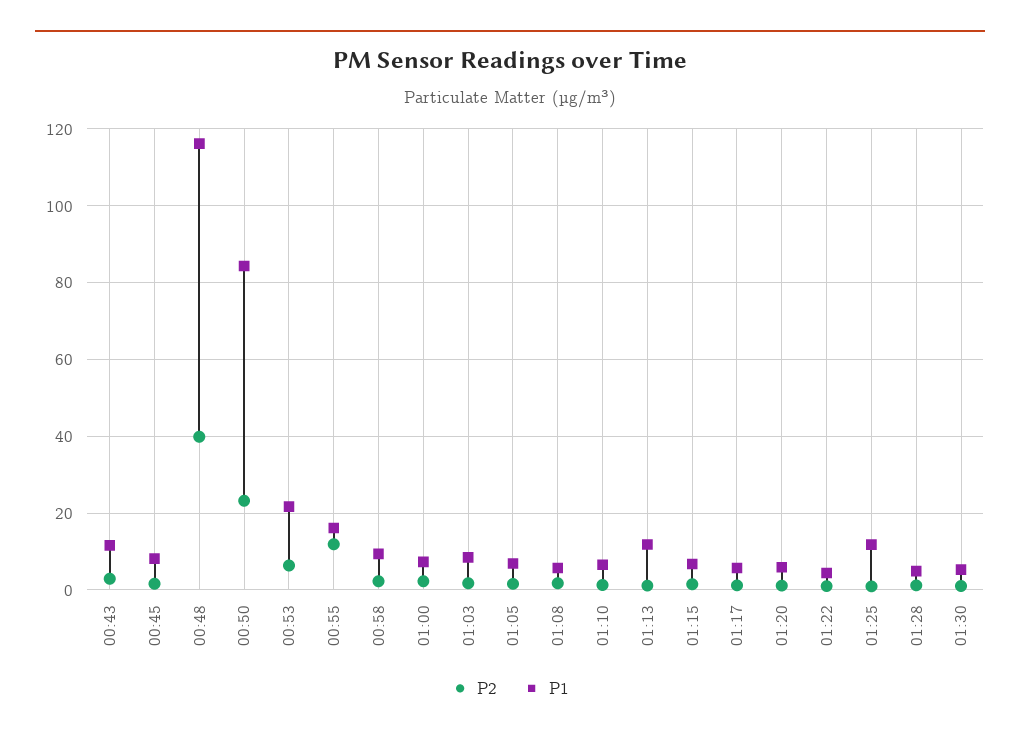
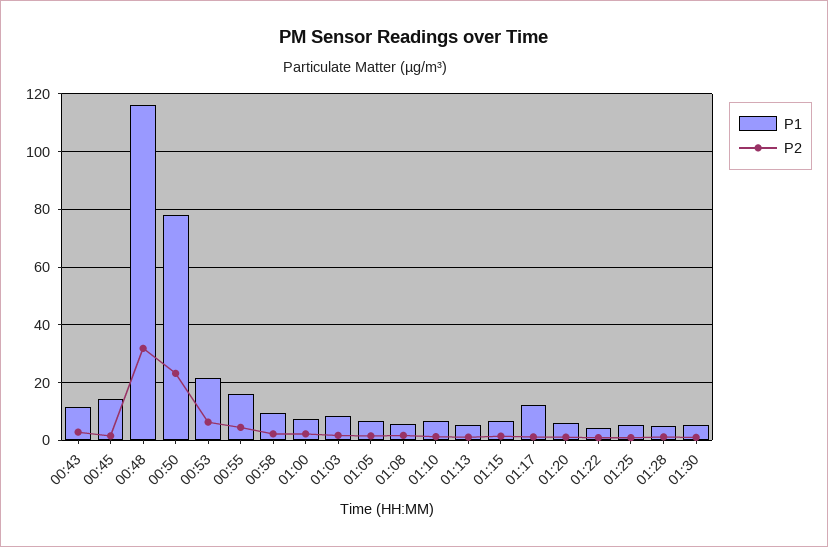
  {
    "P2": {
      "00:43": 2,
      "00:45": 2,
-     "00:48": 40,
+     "00:48": 32.5,
      "00:50": 24,
      "00:53": 6,
-     "00:55": 12,
+     "00:55": 5,
      "00:58": 2,
      "01:00": 2,
      "01:03": 2,
      "01:05": 2,
      "01:08": 2,
      "01:10": 2,
      "01:13": 2,
      "01:15": 2,
      "01:17": 2,
      "01:20": 2,
      "01:22": 2,
      "01:25": 0,
      "01:28": 2,
      "01:30": 2
    },
    "P1": {
      "00:43": 12,
-     "00:45": 8,
+     "00:45": 15,
      "00:48": 116,
-     "00:50": 84,
+     "00:50": 77.5,
      "00:53": 22,
      "00:55": 16,
      "00:58": 10,
      "01:00": 8,
      "01:03": 8,
      "01:05": 6,
      "01:08": 6,
      "01:10": 6,
-     "01:13": 12,
+     "01:13": 5,
      "01:15": 6,
-     "01:17": 6,
+     "01:17": 12.5,
      "01:20": 6,
      "01:22": 4,
-     "01:25": 12,
+     "01:25": 5,
      "01:28": 4,
      "01:30": 6
    }
  }

